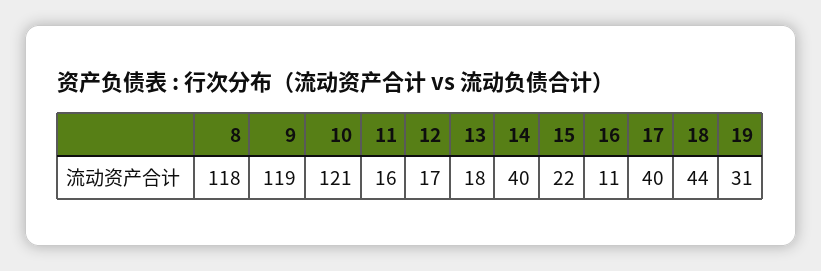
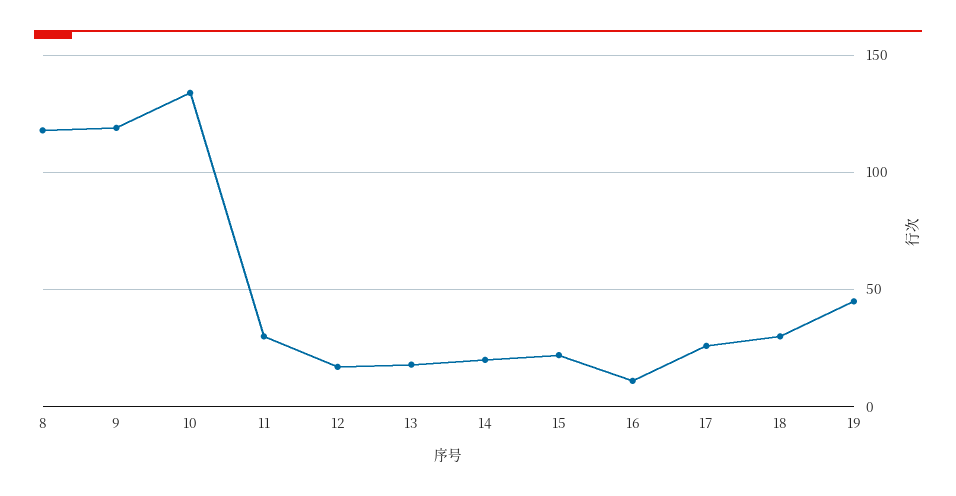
  {
    "8": 118,
    "9": 119,
-   "10": 121,
+   "10": 135,
-   "11": 16,
+   "11": 30,
    "12": 17,
    "13": 18,
-   "14": 40,
+   "14": 20,
    "15": 22,
    "16": 11,
-   "17": 40,
+   "17": 25,
-   "18": 44,
+   "18": 30,
-   "19": 31
+   "19": 45
  }

